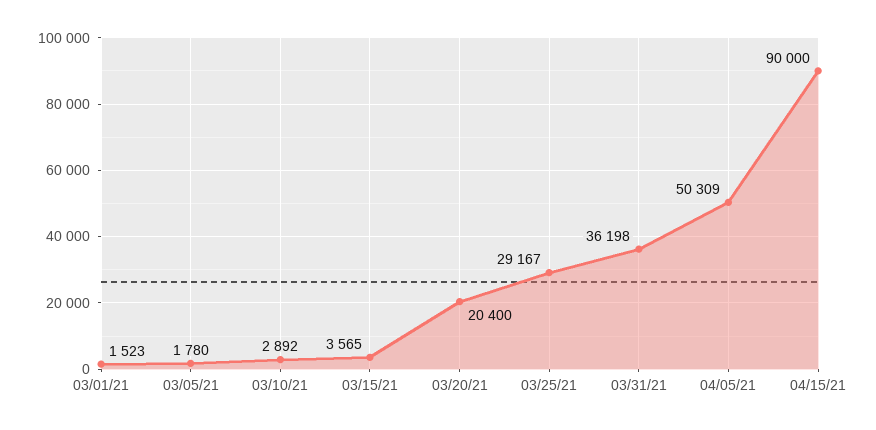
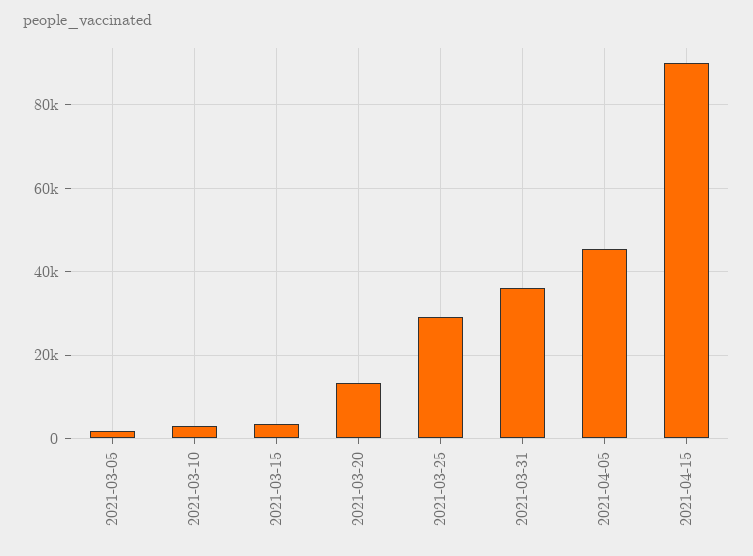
  {
-   "03/01/21": 1523,
    "03/05/21": 1780,
    "03/10/21": 2892,
    "03/15/21": 3565,
-   "03/20/21": 20400,
+   "03/20/21": 14000,
    "03/25/21": 29167,
    "03/31/21": 36198,
-   "04/05/21": 50309,
+   "04/05/21": 46000,
    "04/15/21": 90000
  }

